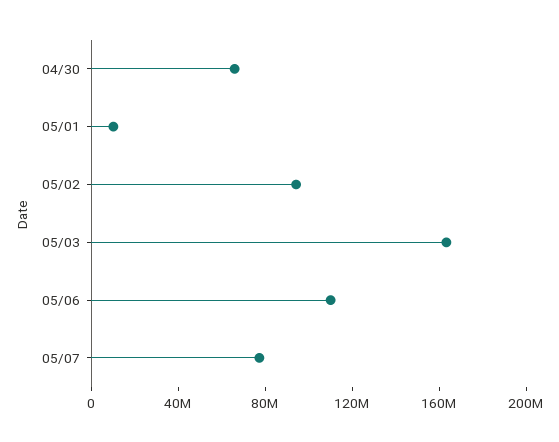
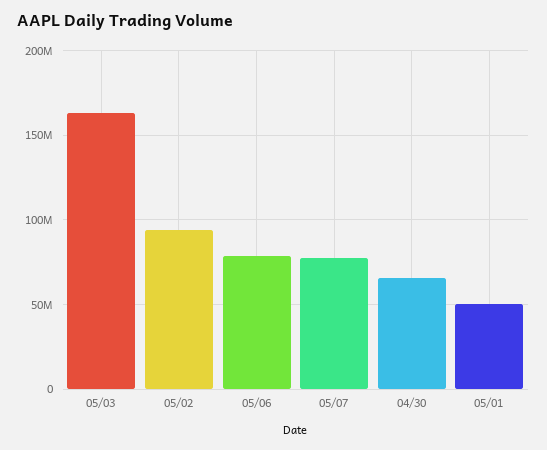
  {
    "04/30": 65000000,
-   "05/01": 10000000,
+   "05/01": 50000000,
    "05/02": 95000000,
    "05/03": 165000000,
-   "05/06": 110000000,
+   "05/06": 80000000,
    "05/07": 75000000
  }

